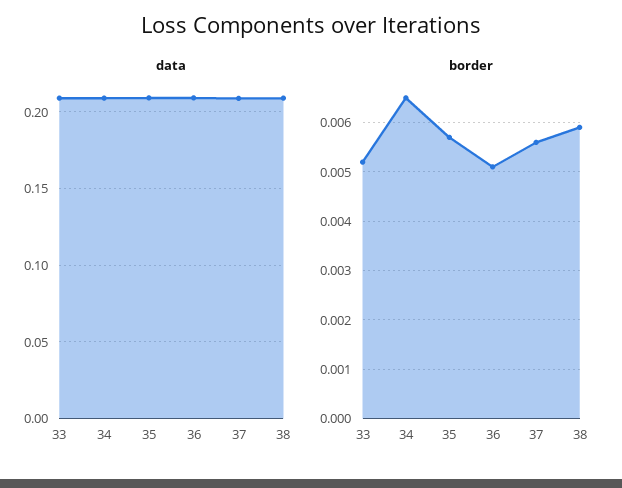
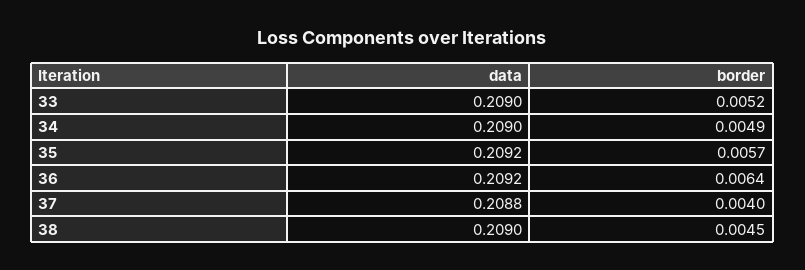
  {
    "data": {
      "33": 0.209,
      "34": 0.209,
      "35": 0.2092,
      "36": 0.2092,
      "37": 0.2088,
      "38": 0.209
    },
    "border": {
      "33": 0.0052,
-     "34": 0.0065,
+     "34": 0.0049,
      "35": 0.0057,
-     "36": 0.005,
+     "36": 0.0064,
-     "37": 0.0055,
+     "37": 0.004,
-     "38": 0.006
+     "38": 0.0045
    }
  }

